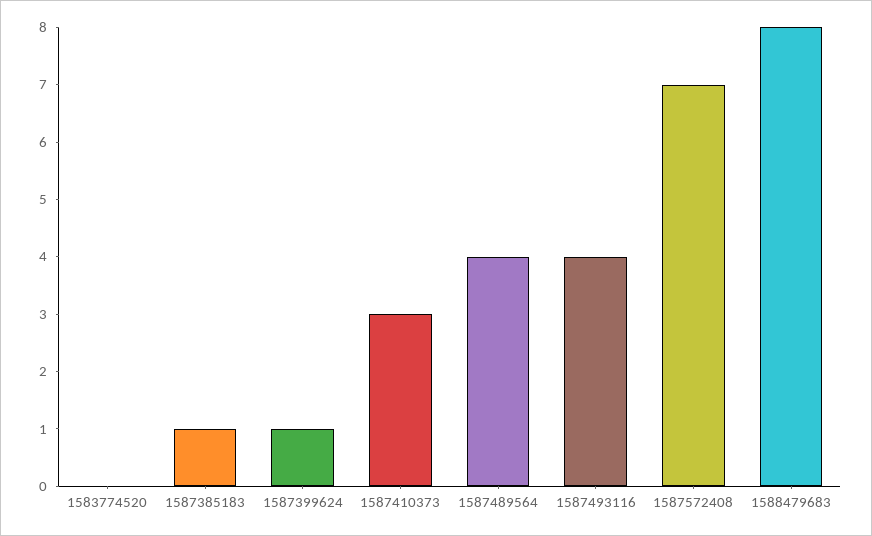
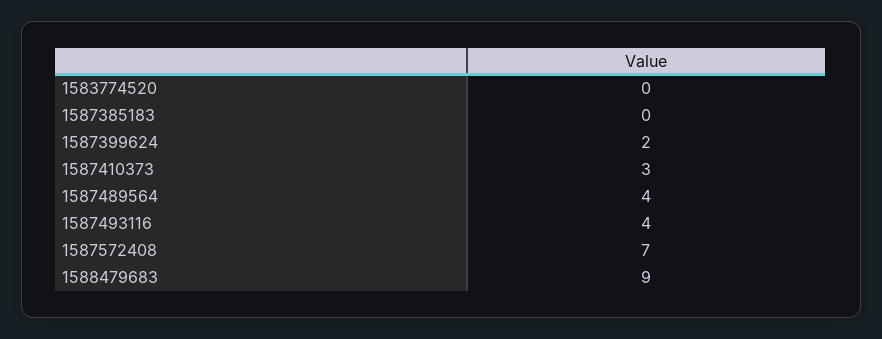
  {
    "1583774520": 0,
-   "1587385183": 1,
+   "1587385183": 0,
-   "1587399624": 1,
+   "1587399624": 2,
    "1587410373": 3,
    "1587489564": 4,
    "1587493116": 4,
    "1587572408": 7,
-   "1588479683": 8
+   "1588479683": 9
  }

